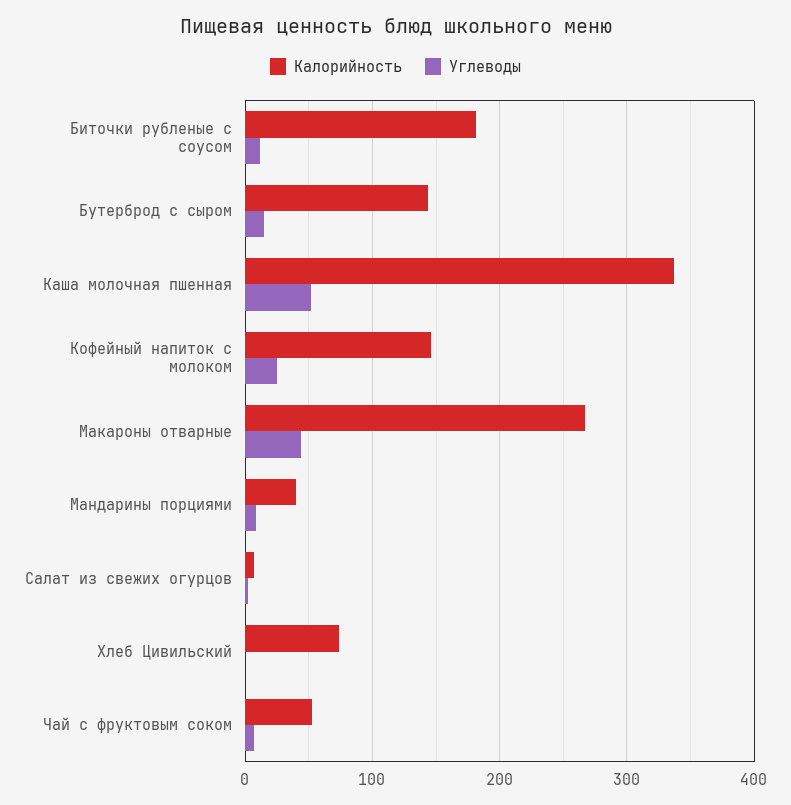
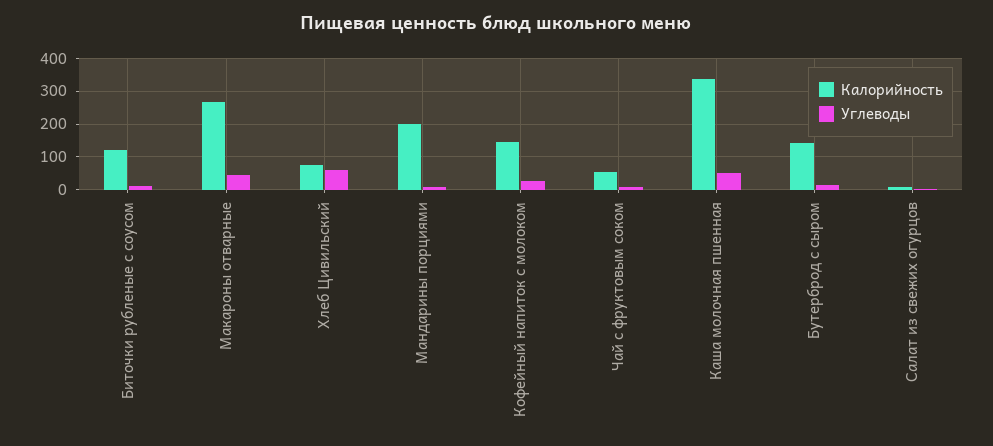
  {
    "Калорийность": {
-     "Биточки рубленые с соусом": 180,
+     "Биточки рубленые с соусом": 120,
      "Бутерброд с сыром": 140,
      "Каша молочная пшенная": 340,
      "Кофейный напиток с молоком": 150,
      "Макароны отварные": 270,
-     "Мандарины порциями": 40,
+     "Мандарины порциями": 200,
      "Салат из свежих огурцов": 10,
      "Хлеб Цивильский": 70,
      "Чай с фруктовым соком": 50
    },
    "Углеводы": {
      "Биточки рубленые с соусом": 10,
      "Бутерброд с сыром": 10,
      "Каша молочная пшенная": 50,
      "Кофейный напиток с молоком": 20,
      "Макароны отварные": 40,
      "Мандарины порциями": 10,
      "Салат из свежих огурцов": 0,
-     "Хлеб Цивильский": 0,
+     "Хлеб Цивильский": 60,
      "Чай с фруктовым соком": 10
    }
  }

